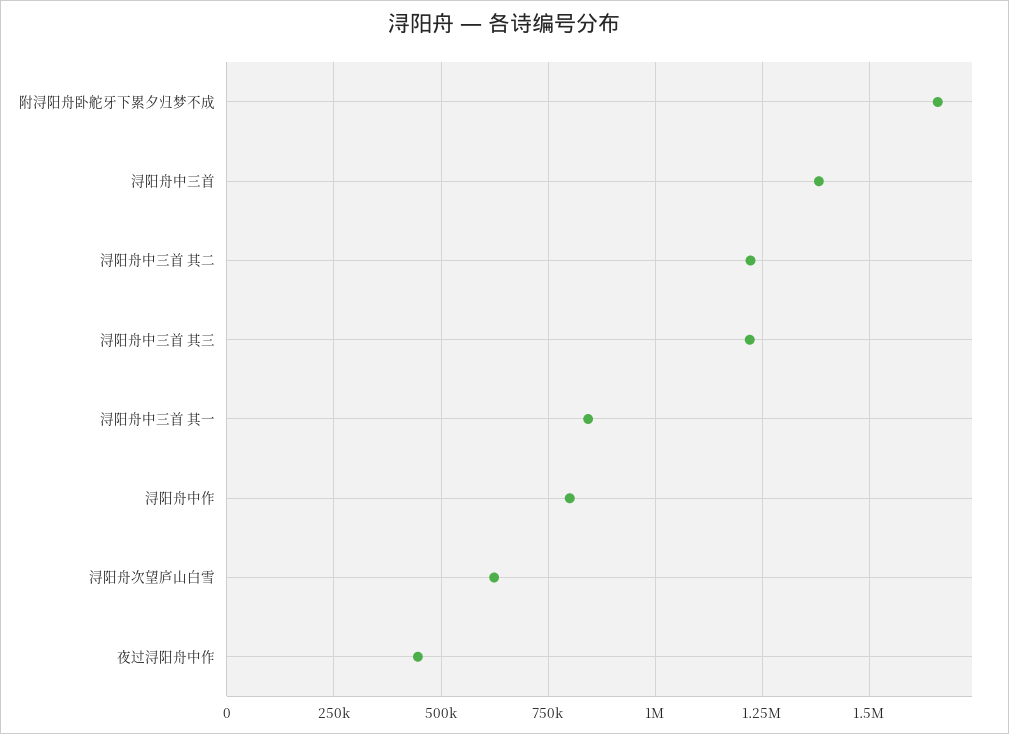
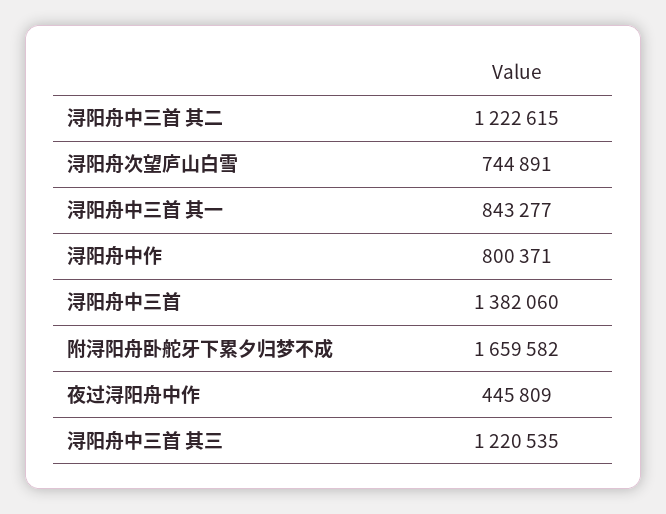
  {
    "附浔阳舟卧舵牙下累夕归梦不成": 1659582,
    "浔阳舟中三首": 1382060,
    "浔阳舟中三首 其二": 1222615,
    "浔阳舟中三首 其三": 1220535,
    "浔阳舟中三首 其一": 843277,
    "浔阳舟中作": 800371,
-   "浔阳舟次望庐山白雪": 625000,
+   "浔阳舟次望庐山白雪": 744891,
    "夜过浔阳舟中作": 445809
  }

